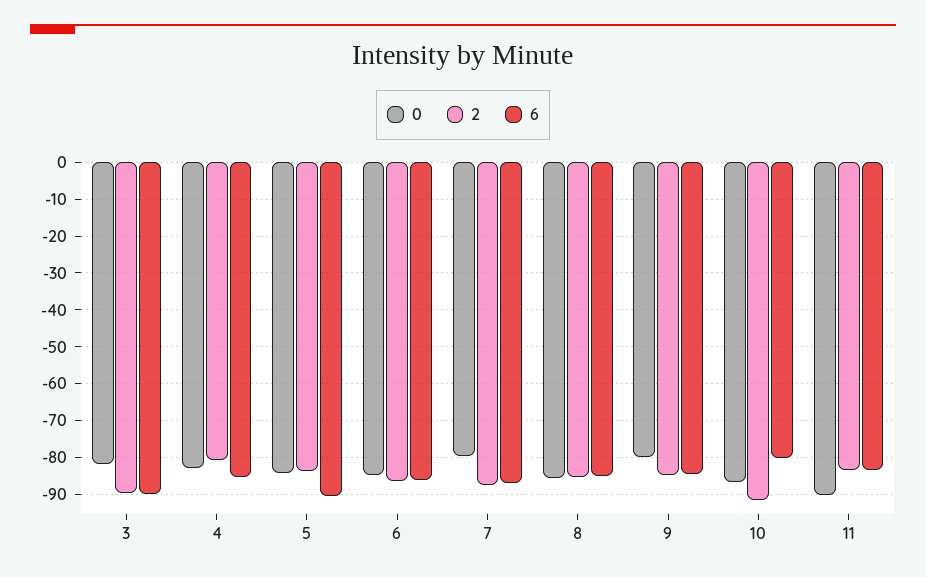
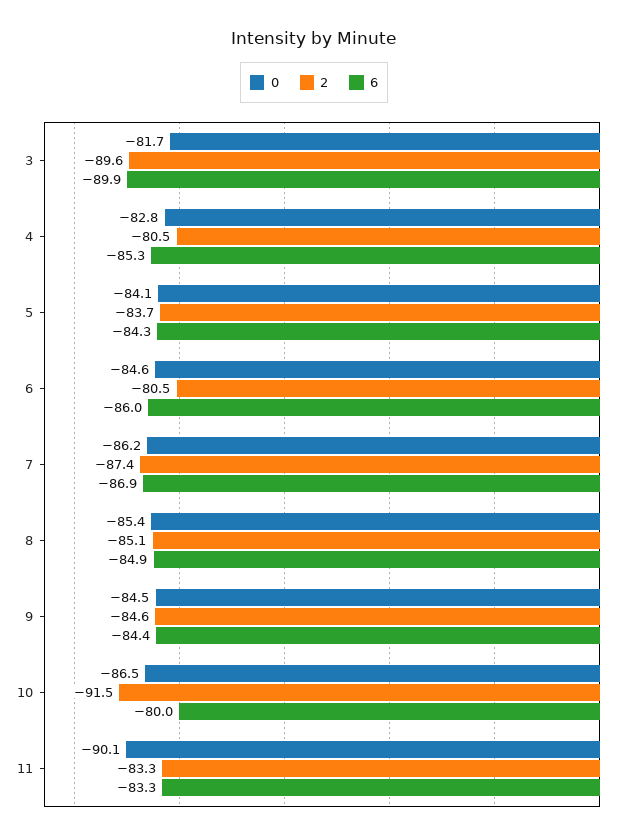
  {
    "0": {
      "3": -81.7,
      "4": -82.8,
      "5": -84.1,
      "6": -84.6,
-     "7": -80,
+     "7": -86.2,
      "8": -85.4,
-     "9": -80,
+     "9": -84.5,
      "10": -86.5,
      "11": -90.1
    },
    "2": {
      "3": -89.6,
      "4": -80.5,
      "5": -83.7,
-     "6": -86,
+     "6": -80.5,
      "7": -87.4,
      "8": -85.1,
      "9": -84.6,
      "10": -91.5,
      "11": -83.3
    },
    "6": {
      "3": -89.9,
      "4": -85.3,
-     "5": -90,
+     "5": -84.3,
      "6": -86,
      "7": -86.9,
      "8": -84.9,
      "9": -84.4,
      "10": -80,
      "11": -83.3
    }
  }

